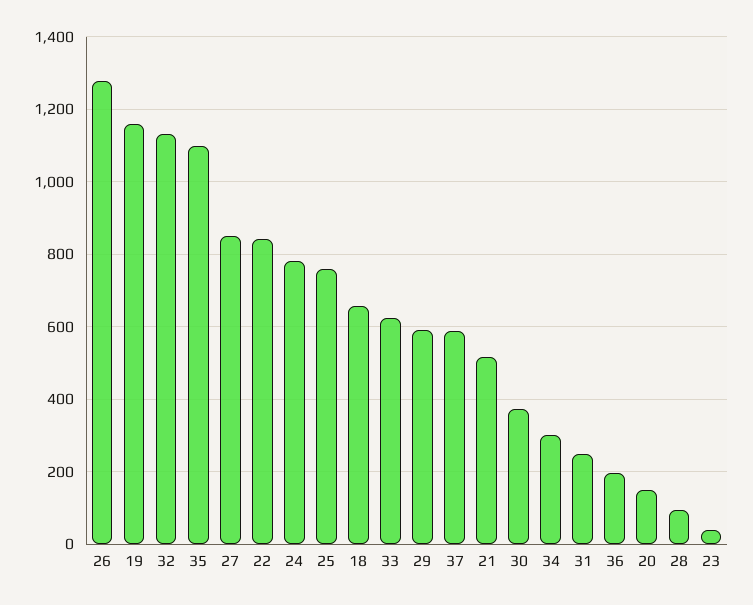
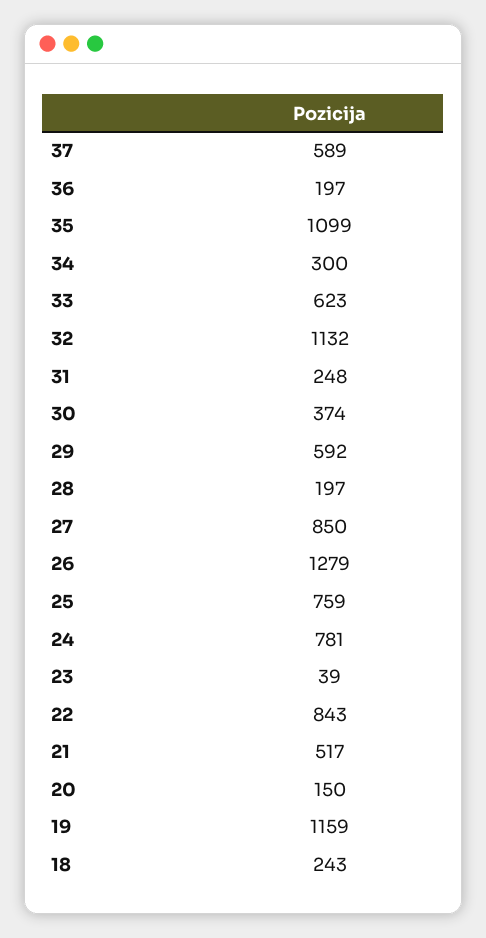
  {
    "26": 1279,
    "19": 1159,
    "32": 1132,
    "35": 1099,
    "27": 850,
    "22": 843,
    "24": 781,
    "25": 759,
-   "18": 660,
+   "18": 243,
    "33": 623,
    "29": 592,
    "37": 589,
    "21": 517,
    "30": 374,
    "34": 300,
    "31": 248,
    "36": 197,
    "20": 150,
-   "28": 100,
+   "28": 197,
    "23": 39
  }

